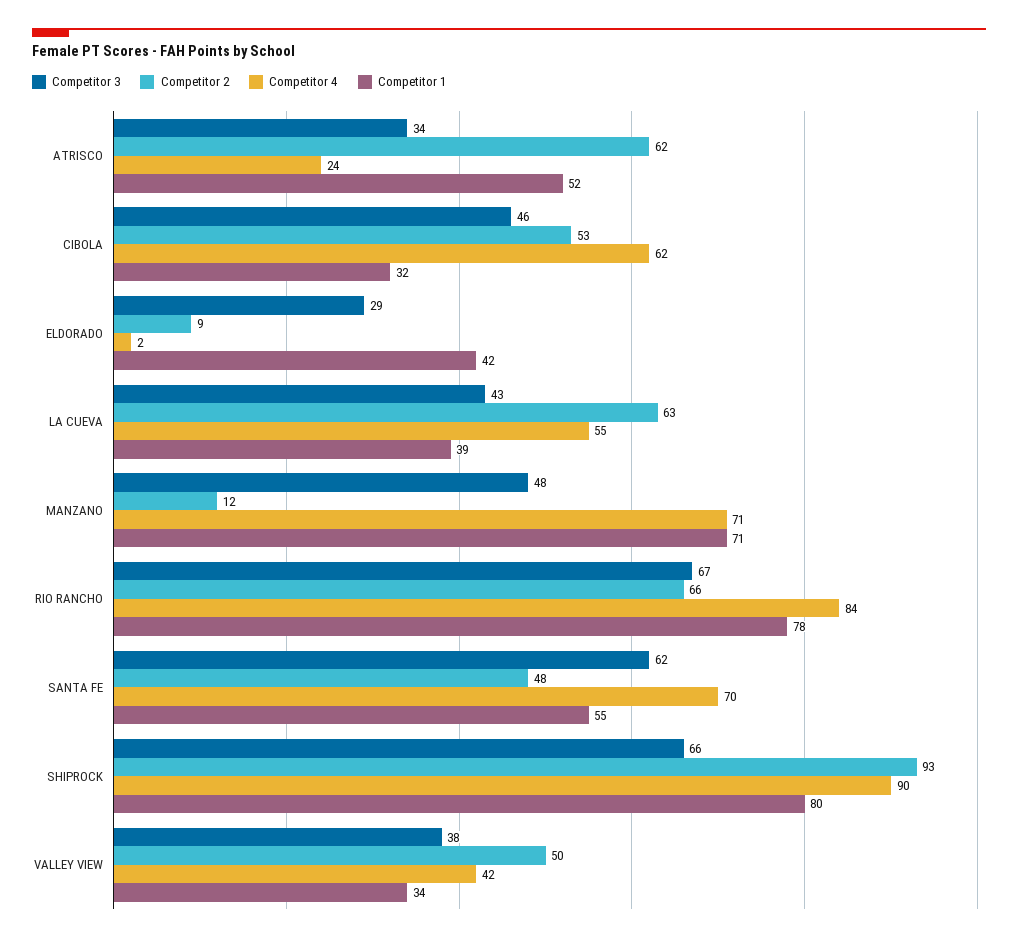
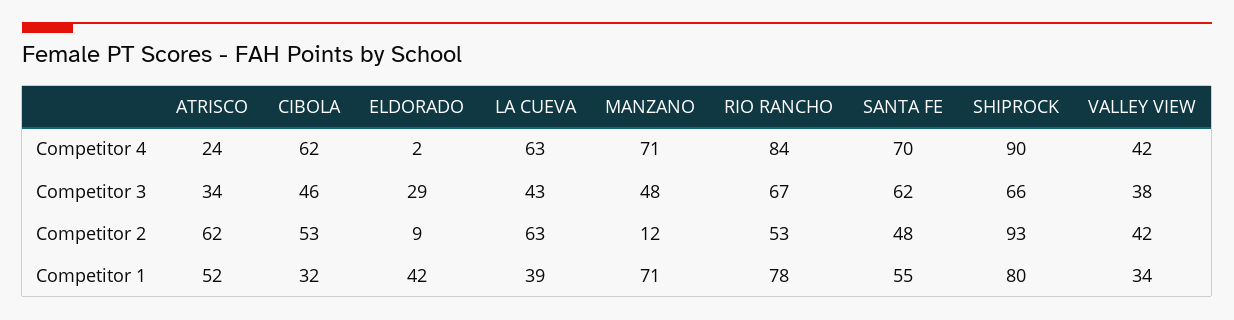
  {
    "Competitor 3": {
      "ATRISCO": 34,
      "CIBOLA": 46,
      "ELDORADO": 29,
      "LA CUEVA": 43,
      "MANZANO": 48,
      "RIO RANCHO": 67,
      "SANTA FE": 62,
      "SHIPROCK": 66,
      "VALLEY VIEW": 38
    },
    "Competitor 2": {
      "ATRISCO": 62,
      "CIBOLA": 53,
      "ELDORADO": 9,
      "LA CUEVA": 63,
      "MANZANO": 12,
-     "RIO RANCHO": 66,
+     "RIO RANCHO": 53,
      "SANTA FE": 48,
      "SHIPROCK": 93,
-     "VALLEY VIEW": 50
+     "VALLEY VIEW": 42
    },
    "Competitor 4": {
      "ATRISCO": 24,
      "CIBOLA": 62,
      "ELDORADO": 2,
-     "LA CUEVA": 55,
+     "LA CUEVA": 63,
      "MANZANO": 71,
      "RIO RANCHO": 84,
      "SANTA FE": 70,
      "SHIPROCK": 90,
      "VALLEY VIEW": 42
    },
    "Competitor 1": {
      "ATRISCO": 52,
      "CIBOLA": 32,
      "ELDORADO": 42,
      "LA CUEVA": 39,
      "MANZANO": 71,
      "RIO RANCHO": 78,
      "SANTA FE": 55,
      "SHIPROCK": 80,
      "VALLEY VIEW": 34
    }
  }

